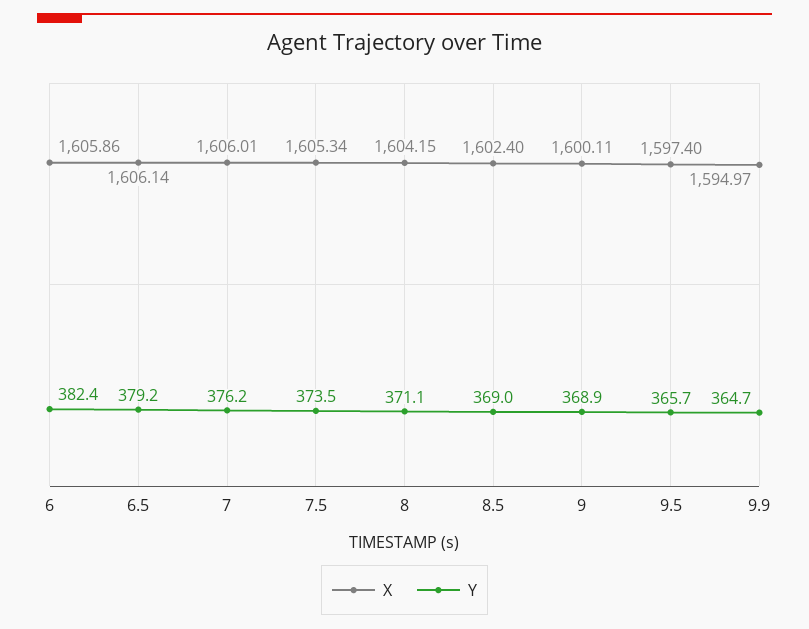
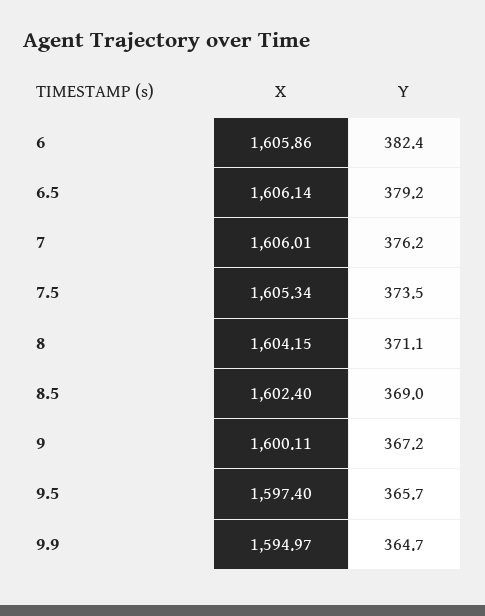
  {
    "X": {
      "6": 1605.86,
      "6.5": 1606.14,
      "7": 1606.01,
      "7.5": 1605.34,
      "8": 1604.15,
      "8.5": 1602.4,
      "9": 1600.11,
      "9.5": 1597.4,
      "9.9": 1594.97
    },
    "Y": {
      "6": 382.4,
      "6.5": 379.2,
      "7": 376.2,
      "7.5": 373.5,
      "8": 371.1,
      "8.5": 369,
-     "9": 368.9,
+     "9": 367.2,
      "9.5": 365.7,
      "9.9": 364.7
    }
  }

